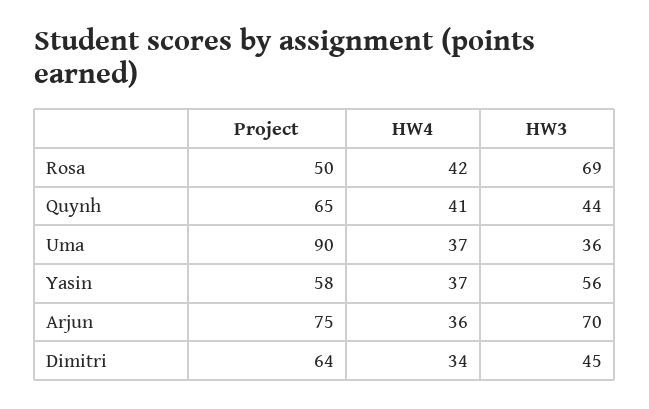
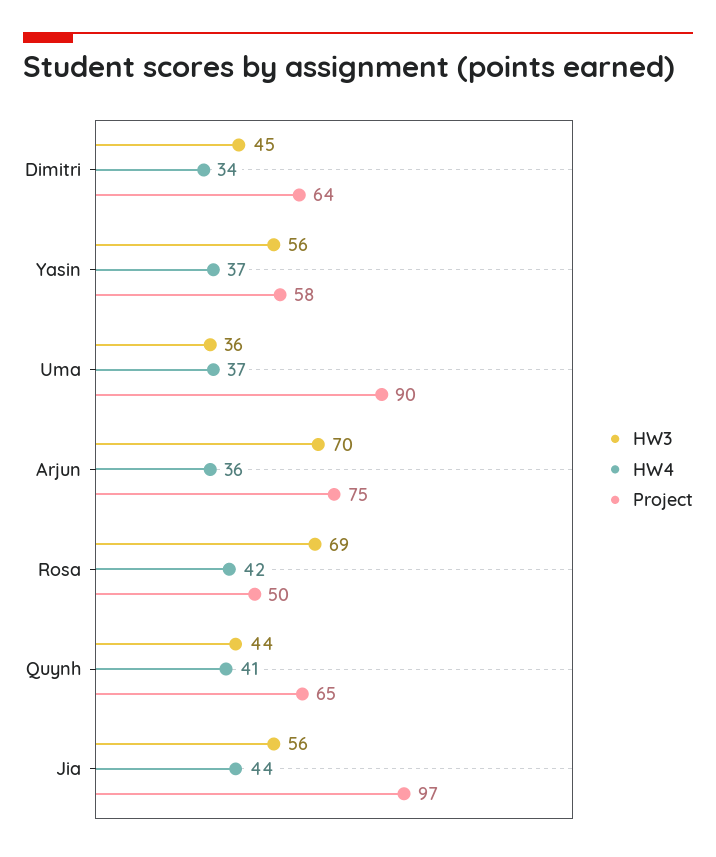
  {
    "Project": {
      "Rosa": 50,
      "Quynh": 65,
      "Uma": 90,
      "Yasin": 58,
      "Arjun": 75,
-     "Dimitri": 64
+     "Dimitri": 64,
+     "Jia": 97
    },
    "HW4": {
      "Rosa": 42,
      "Quynh": 41,
      "Uma": 37,
      "Yasin": 37,
      "Arjun": 36,
-     "Dimitri": 34
+     "Dimitri": 34,
+     "Jia": 44
    },
    "HW3": {
      "Rosa": 69,
      "Quynh": 44,
      "Uma": 36,
      "Yasin": 56,
      "Arjun": 70,
-     "Dimitri": 45
+     "Dimitri": 45,
+     "Jia": 56
    }
  }

